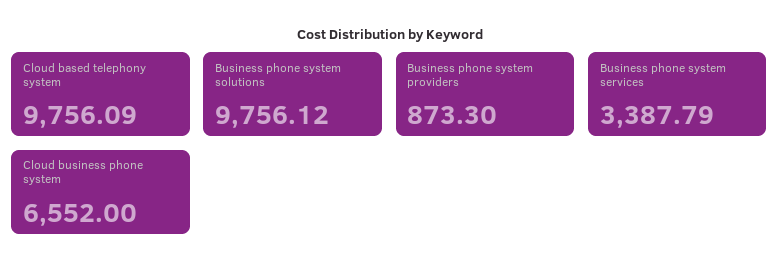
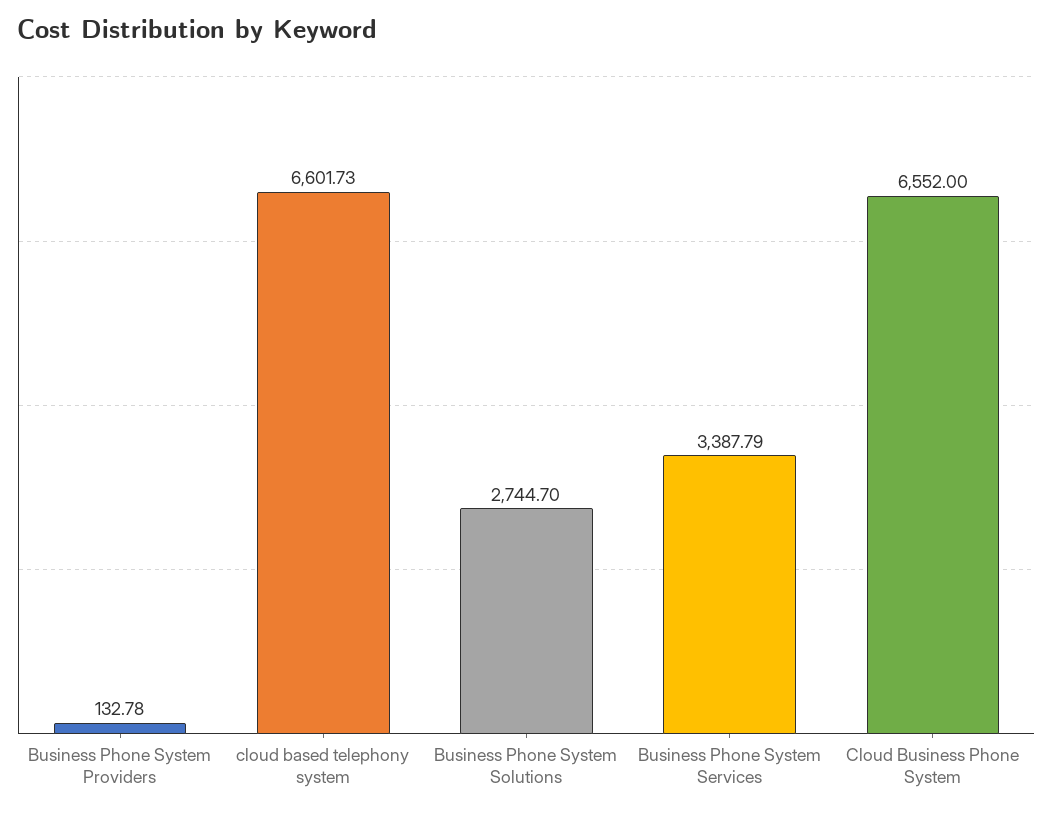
  {
-   "Cloud based telephony system": 9756.09,
+   "Cloud based telephony system": 6601.73,
-   "Business phone system solutions": 9756.12,
+   "Business phone system solutions": 2744.7,
-   "Business phone system providers": 873.3,
+   "Business phone system providers": 132.78,
    "Business phone system services": 3387.79,
    "Cloud business phone system": 6552
  }

